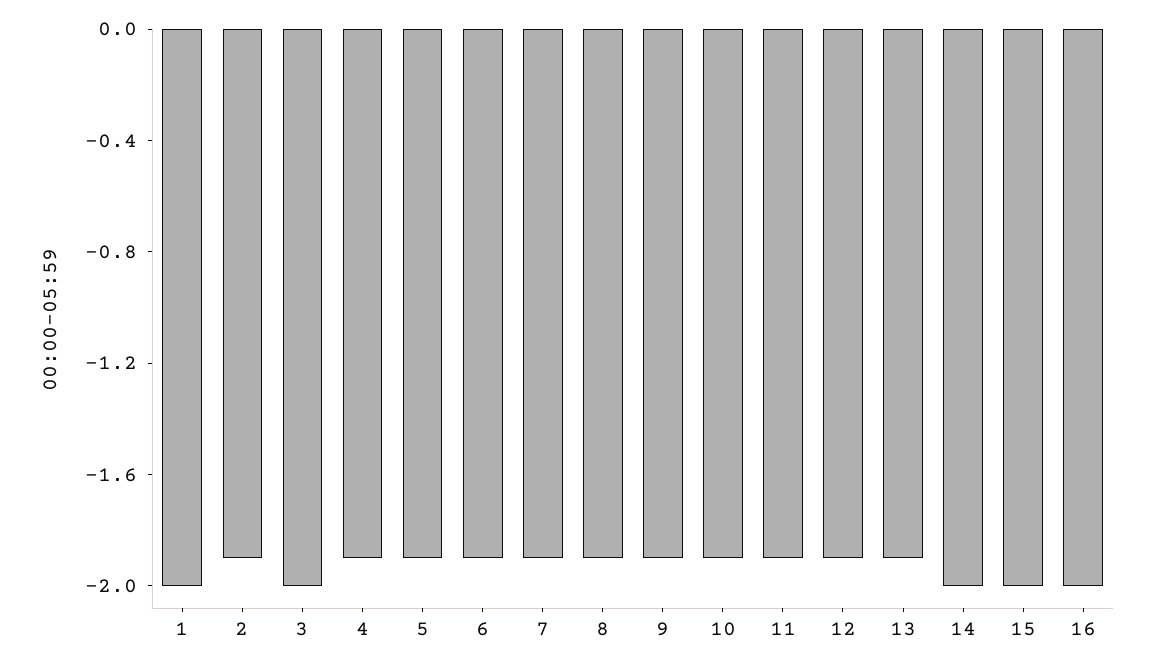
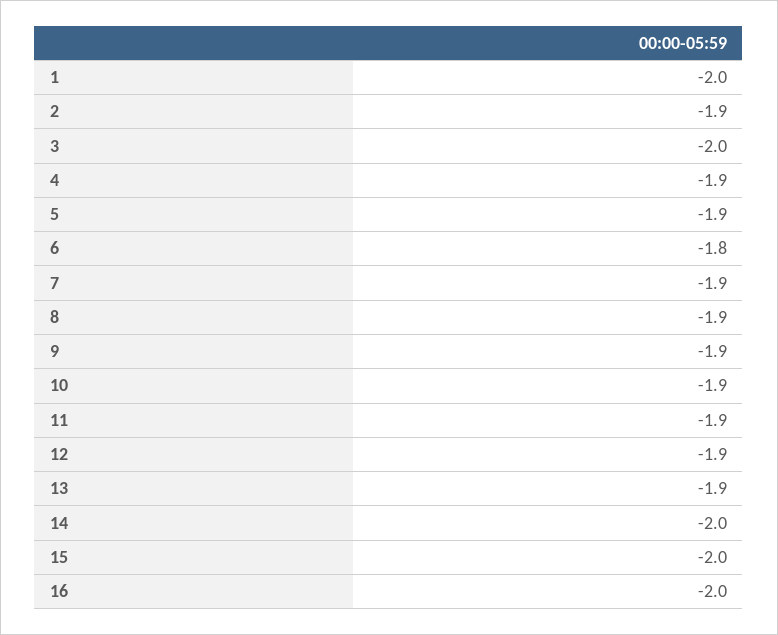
  {
    "1": -2,
    "2": -1.9,
    "3": -2,
    "4": -1.9,
    "5": -1.9,
-   "6": -1.9,
+   "6": -1.8,
    "7": -1.9,
    "8": -1.9,
    "9": -1.9,
    "10": -1.9,
    "11": -1.9,
    "12": -1.9,
    "13": -1.9,
    "14": -2,
    "15": -2,
    "16": -2
  }

